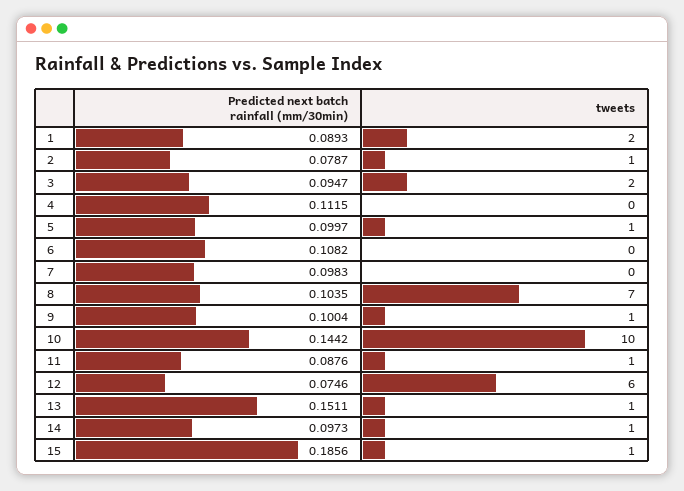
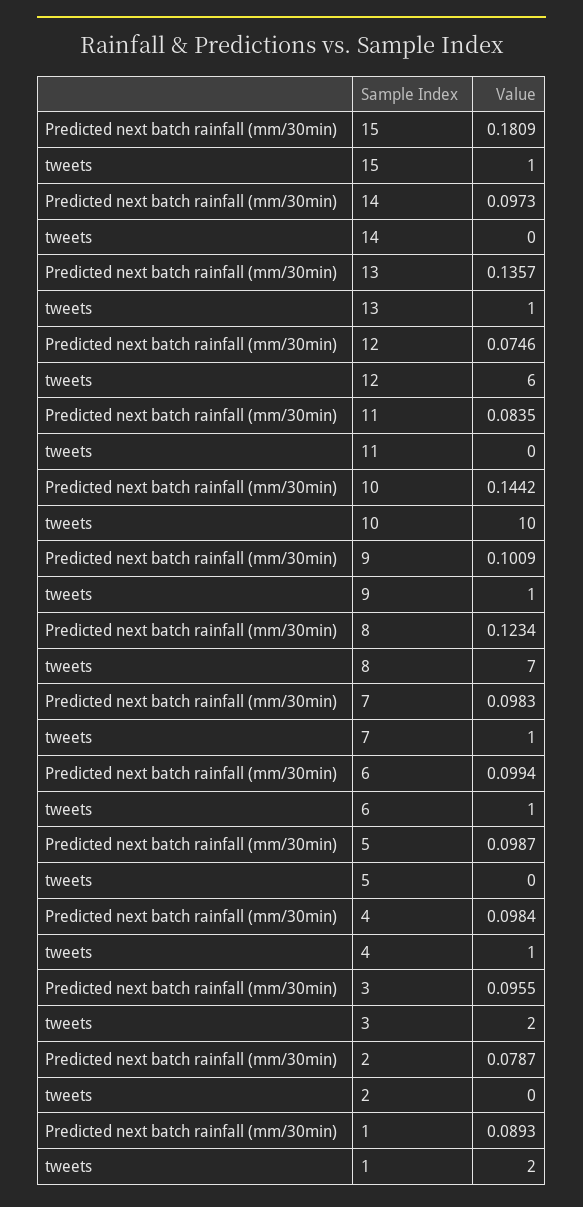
  {
    "Predicted next batch rainfall (mm/30min)": {
      "1": 0.0893,
      "2": 0.0787,
-     "3": 0.0947,
+     "3": 0.0955,
-     "4": 0.1115,
+     "4": 0.0984,
-     "5": 0.0997,
+     "5": 0.0987,
-     "6": 0.1082,
+     "6": 0.0994,
      "7": 0.0983,
-     "8": 0.1035,
+     "8": 0.1234,
-     "9": 0.1004,
+     "9": 0.1009,
      "10": 0.1442,
-     "11": 0.0876,
+     "11": 0.0835,
      "12": 0.0746,
-     "13": 0.1511,
+     "13": 0.1357,
      "14": 0.0973,
-     "15": 0.1856
+     "15": 0.1809
    },
    "tweets": {
      "1": 2,
-     "2": 1,
+     "2": 0,
      "3": 2,
-     "4": 0,
+     "4": 1,
-     "5": 1,
+     "5": 0,
-     "6": 0,
+     "6": 1,
-     "7": 0,
+     "7": 1,
      "8": 7,
      "9": 1,
      "10": 10,
-     "11": 1,
+     "11": 0,
      "12": 6,
      "13": 1,
-     "14": 1,
+     "14": 0,
      "15": 1
    }
  }

